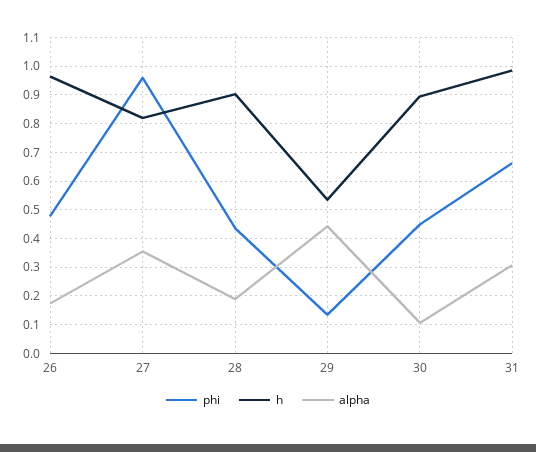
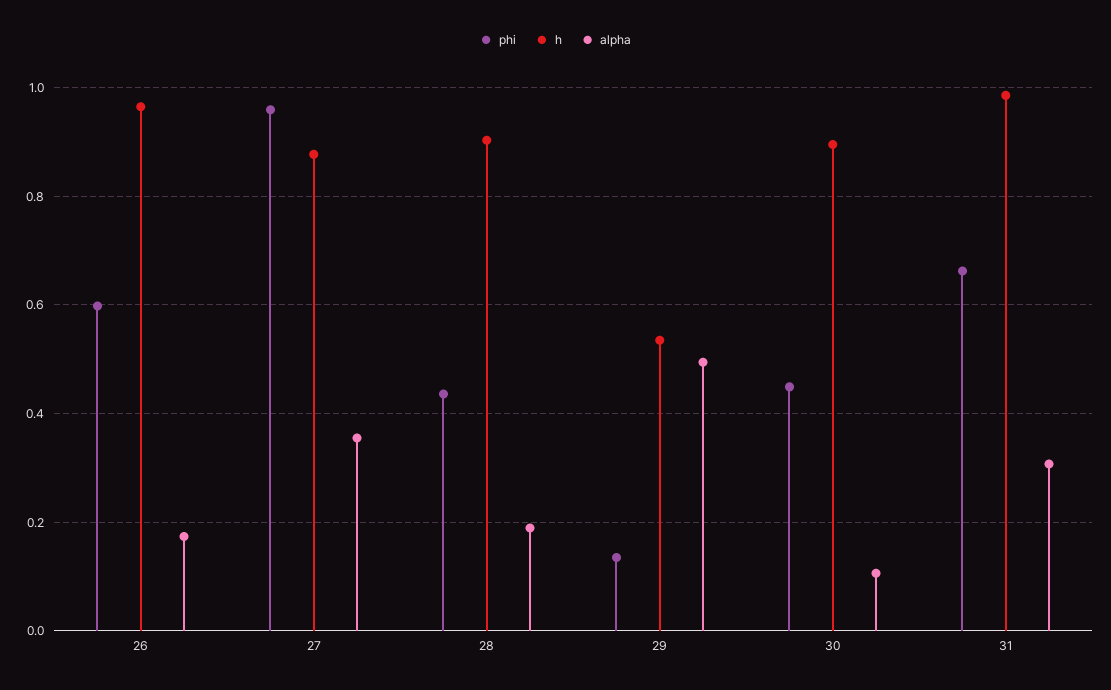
  {
    "phi": {
-     "26": 0.475,
+     "26": 0.6,
      "27": 0.96,
      "28": 0.44,
      "29": 0.14,
      "30": 0.44,
      "31": 0.66
    },
    "h": {
      "26": 0.96,
-     "27": 0.825,
+     "27": 0.88,
      "28": 0.9,
      "29": 0.54,
      "30": 0.9,
      "31": 0.98
    },
    "alpha": {
      "26": 0.18,
      "27": 0.36,
      "28": 0.18,
-     "29": 0.45,
+     "29": 0.5,
      "30": 0.1,
      "31": 0.3
    }
  }

